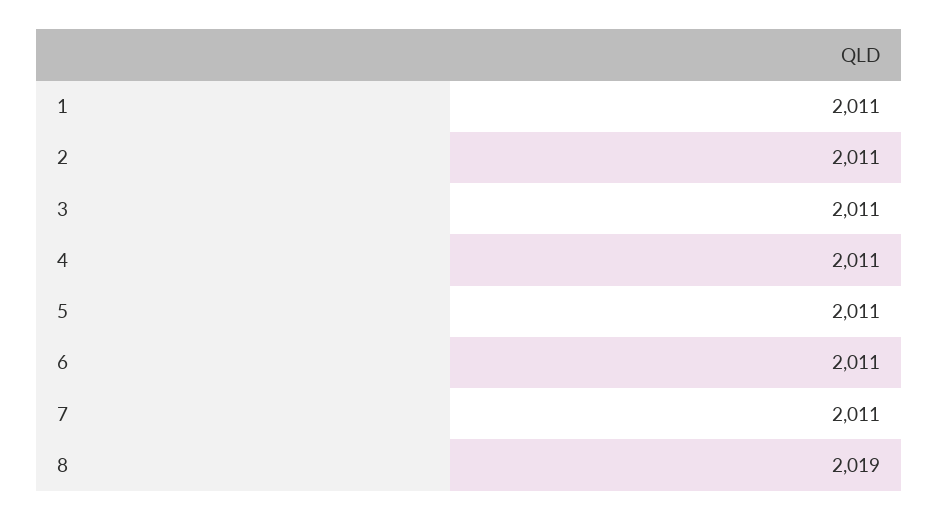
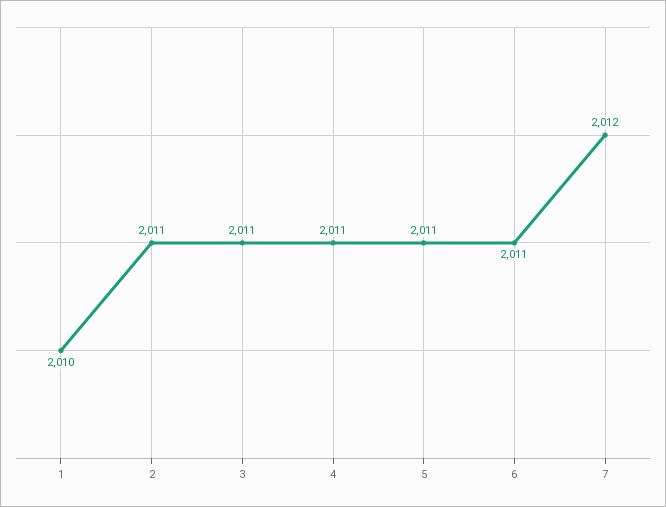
  {
-   "1": 2011,
+   "1": 2010,
    "2": 2011,
    "3": 2011,
    "4": 2011,
    "5": 2011,
    "6": 2011,
-   "7": 2011,
+   "7": 2012
-   "8": 2019
  }

